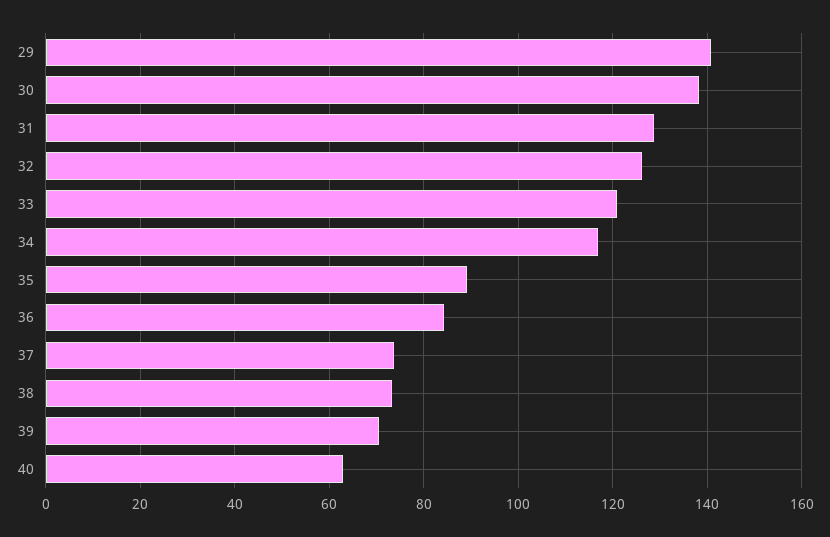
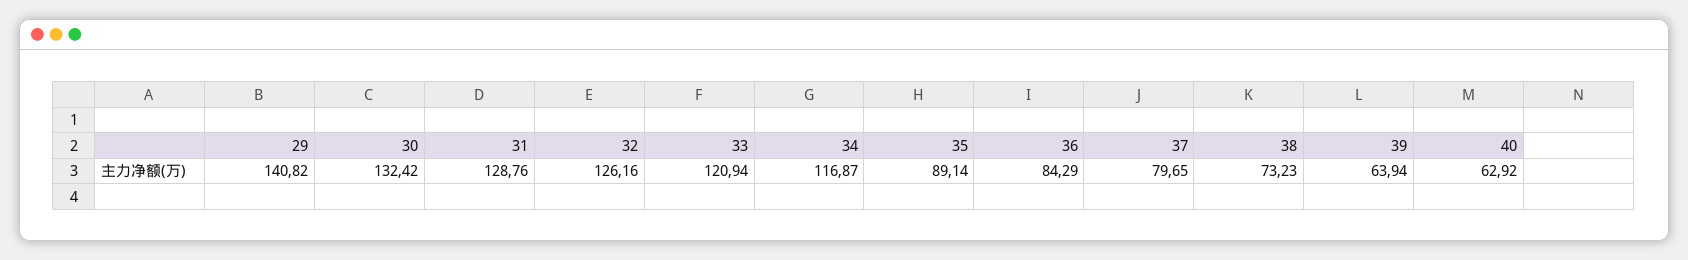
  {
    "29": 140.82,
-   "30": 138,
+   "30": 132.42,
    "31": 128.76,
    "32": 126.16,
    "33": 120.94,
    "34": 116.87,
    "35": 89.14,
    "36": 84.29,
-   "37": 74,
+   "37": 79.65,
    "38": 73.23,
-   "39": 70,
+   "39": 63.94,
    "40": 62.92
  }

